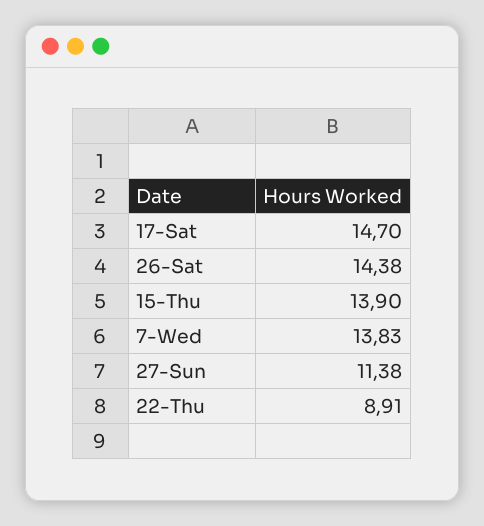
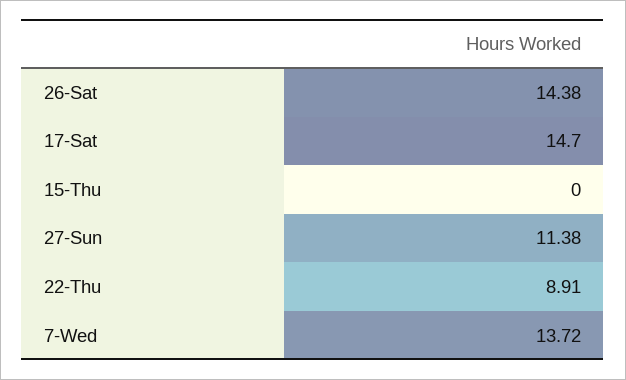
  {
    "17-Sat": 14.7,
    "26-Sat": 14.38,
-   "15-Thu": 13.9,
+   "15-Thu": 0,
-   "7-Wed": 13.83,
+   "7-Wed": 13.72,
    "27-Sun": 11.38,
    "22-Thu": 8.91
  }

